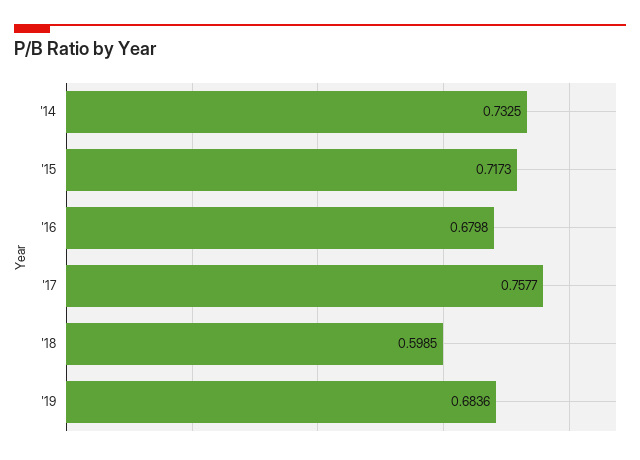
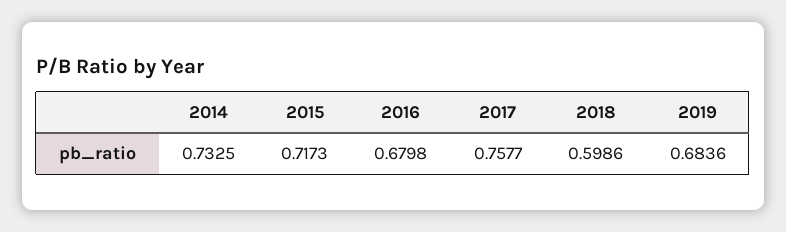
  {
    "'14": 0.7325,
    "'15": 0.7173,
    "'16": 0.6798,
    "'17": 0.7577,
-   "'18": 0.5985,
+   "'18": 0.5986,
    "'19": 0.6836
  }

